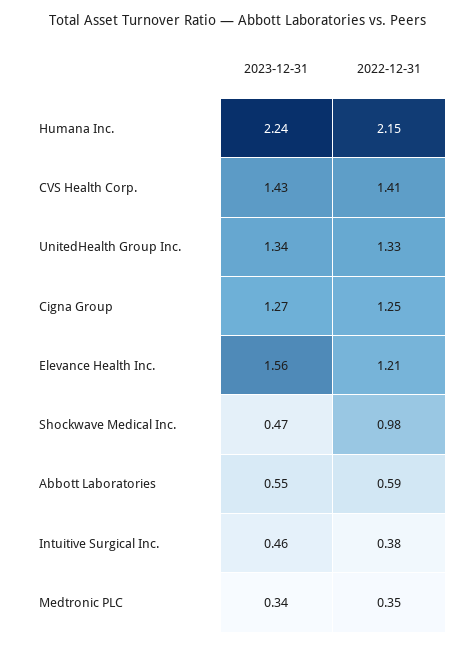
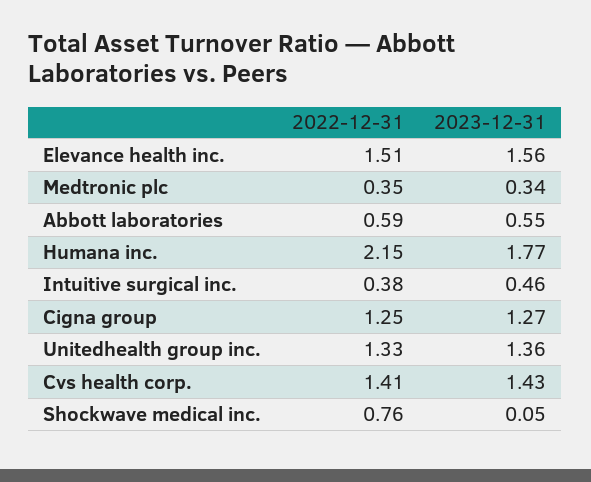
  {
    "2023-12-31": {
-     "Humana Inc.": 2.24,
+     "Humana Inc.": 1.77,
      "CVS Health Corp.": 1.43,
-     "UnitedHealth Group Inc.": 1.34,
+     "UnitedHealth Group Inc.": 1.36,
      "Cigna Group": 1.27,
      "Elevance Health Inc.": 1.56,
-     "Shockwave Medical Inc.": 0.47,
+     "Shockwave Medical Inc.": 0.05,
      "Abbott Laboratories": 0.55,
      "Intuitive Surgical Inc.": 0.46,
      "Medtronic PLC": 0.34
    },
    "2022-12-31": {
      "Humana Inc.": 2.15,
      "CVS Health Corp.": 1.41,
      "UnitedHealth Group Inc.": 1.33,
      "Cigna Group": 1.25,
-     "Elevance Health Inc.": 1.21,
+     "Elevance Health Inc.": 1.51,
-     "Shockwave Medical Inc.": 0.98,
+     "Shockwave Medical Inc.": 0.76,
      "Abbott Laboratories": 0.59,
      "Intuitive Surgical Inc.": 0.38,
      "Medtronic PLC": 0.35
    }
  }

